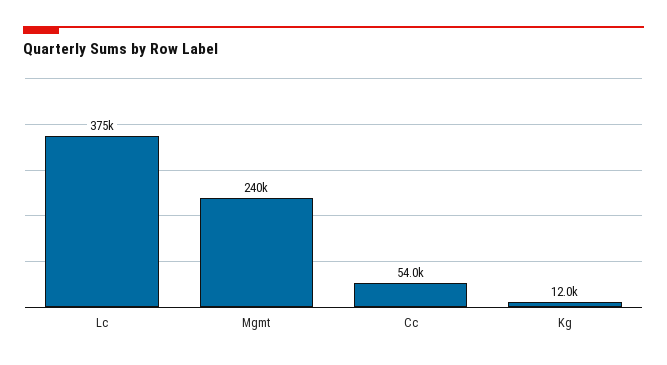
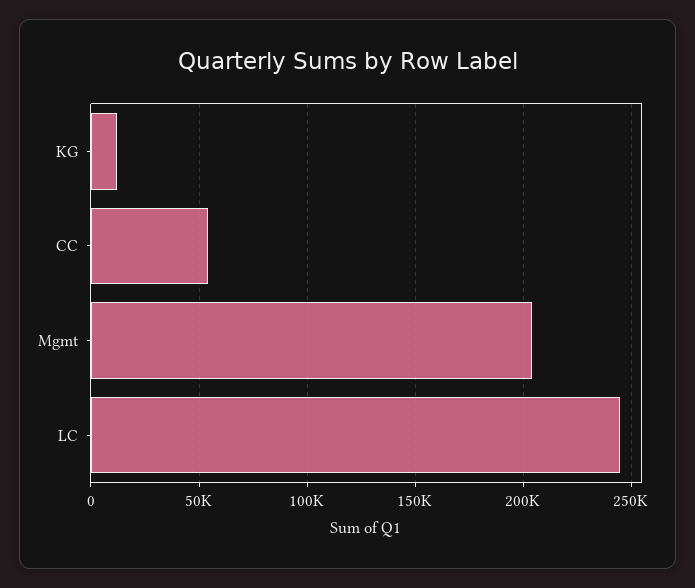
  {
-   "Lc": 375000,
+   "Lc": 245000,
-   "Mgmt": 240000,
+   "Mgmt": 205000,
    "Cc": 54000,
    "Kg": 12000
  }

